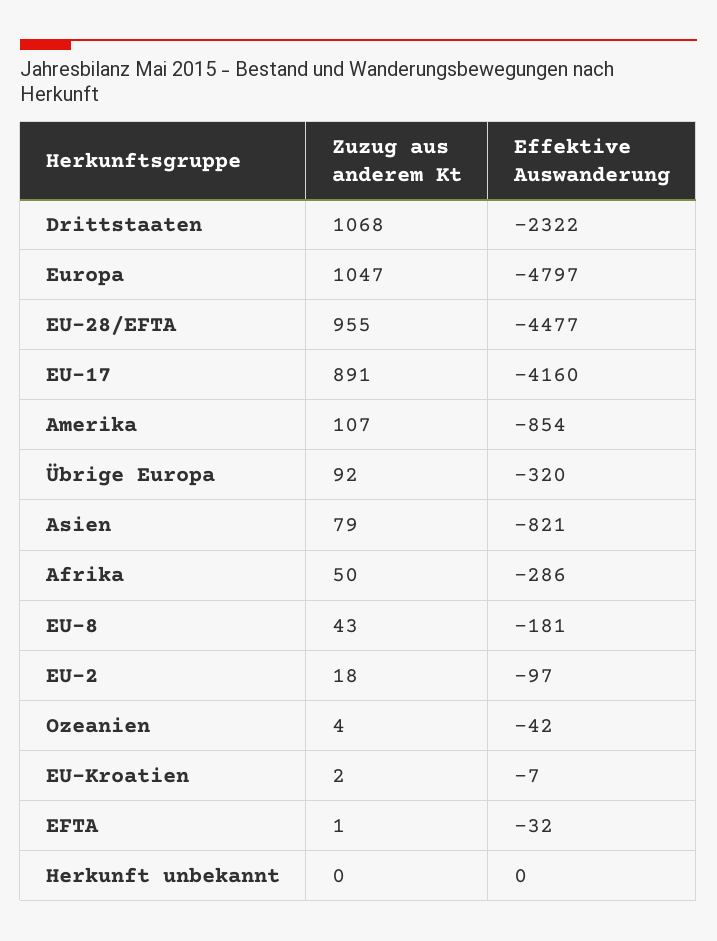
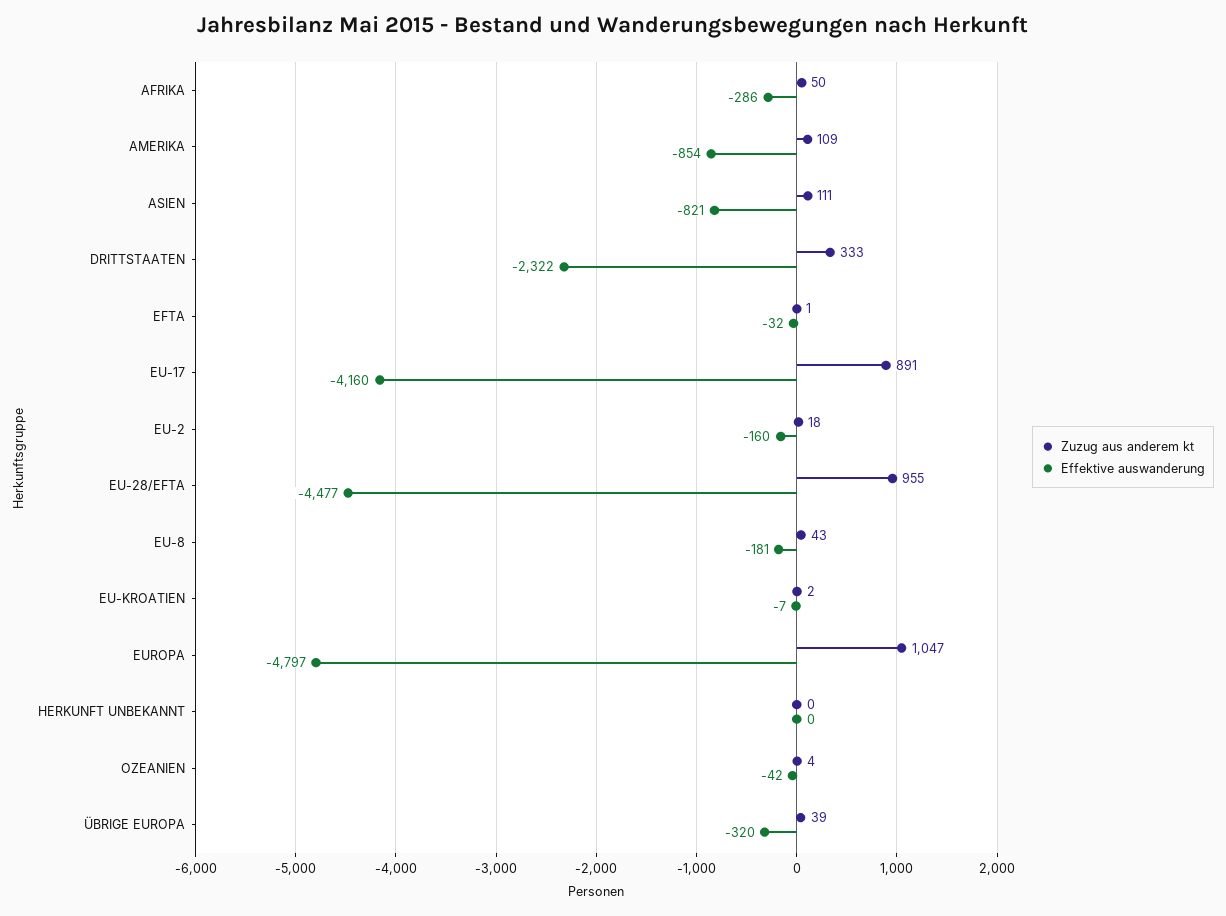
  {
    "Zuzug aus anderem Kt": {
-     "Drittstaaten": 1068,
+     "Drittstaaten": 333,
      "Europa": 1047,
      "EU-28/EFTA": 955,
      "EU-17": 891,
-     "Amerika": 107,
+     "Amerika": 109,
-     "Übrige Europa": 92,
+     "Übrige Europa": 39,
-     "Asien": 79,
+     "Asien": 111,
      "Afrika": 50,
      "EU-8": 43,
      "EU-2": 18,
      "Ozeanien": 4,
      "EU-Kroatien": 2,
      "EFTA": 1,
      "Herkunft unbekannt": 0
    },
    "Effektive Auswanderung": {
      "Drittstaaten": -2322,
      "Europa": -4797,
      "EU-28/EFTA": -4477,
      "EU-17": -4160,
      "Amerika": -854,
      "Übrige Europa": -320,
      "Asien": -821,
      "Afrika": -286,
      "EU-8": -181,
-     "EU-2": -97,
+     "EU-2": -160,
      "Ozeanien": -42,
      "EU-Kroatien": -7,
      "EFTA": -32,
      "Herkunft unbekannt": 0
    }
  }

